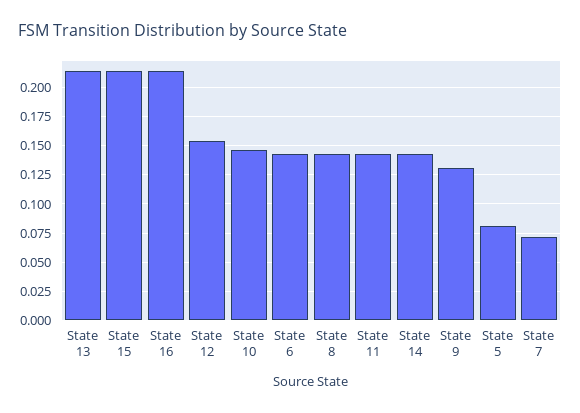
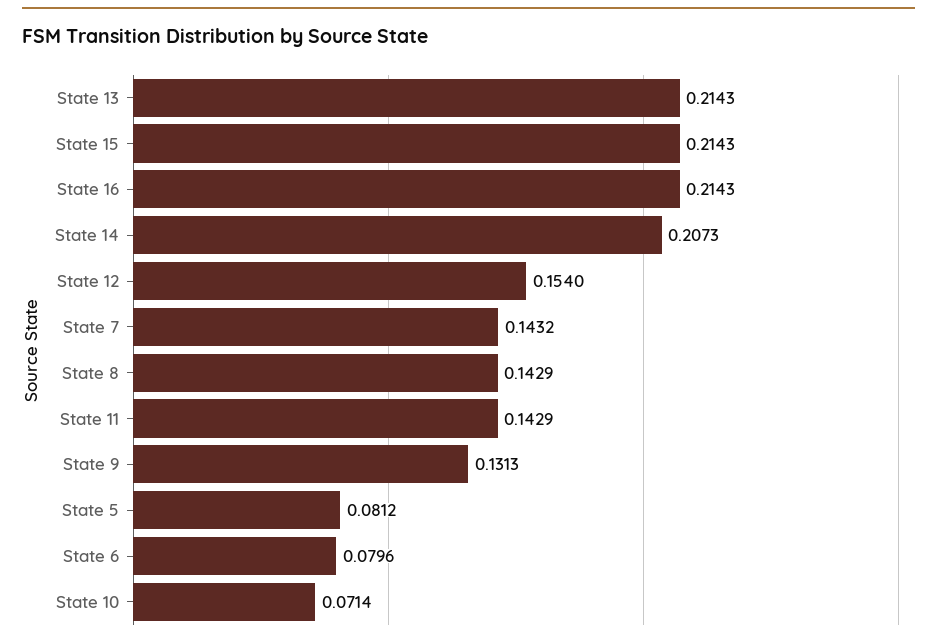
  {
    "State 13": 0.2143,
    "State 15": 0.2143,
    "State 16": 0.2143,
    "State 12": 0.154,
-   "State 10": 0.15,
+   "State 10": 0.0714,
-   "State 6": 0.15,
+   "State 6": 0.0796,
    "State 8": 0.1429,
    "State 11": 0.1429,
-   "State 14": 0.15,
+   "State 14": 0.2073,
    "State 9": 0.1313,
    "State 5": 0.0812,
-   "State 7": 0.075
+   "State 7": 0.1432
  }

